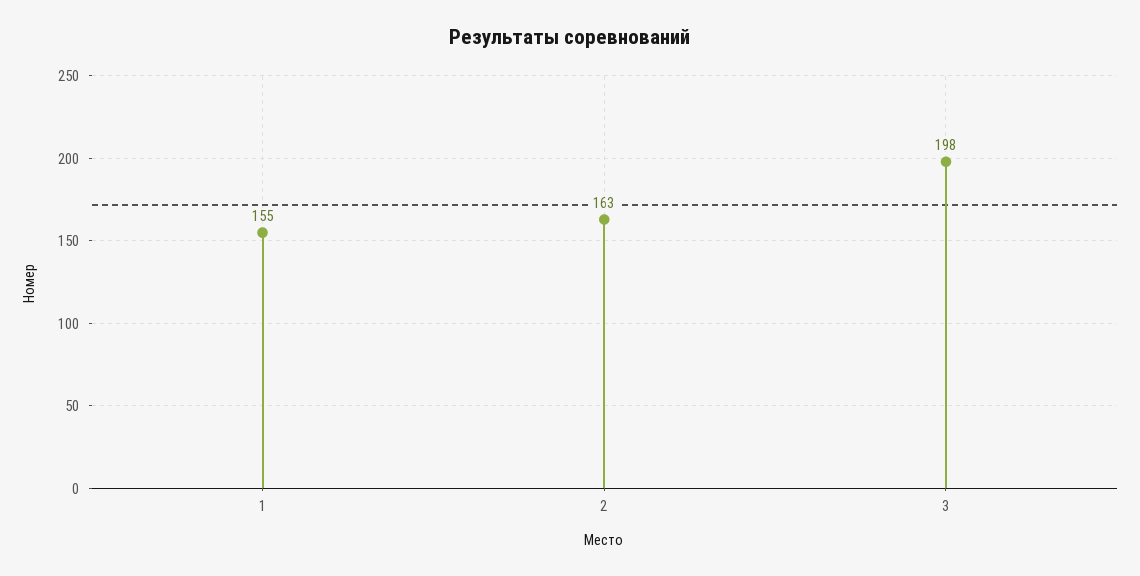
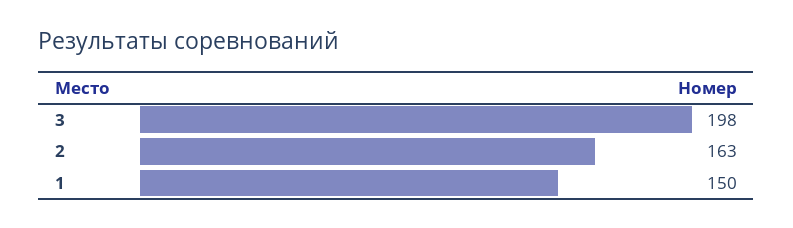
  {
-   "1": 155,
+   "1": 150,
    "2": 163,
    "3": 198
  }

